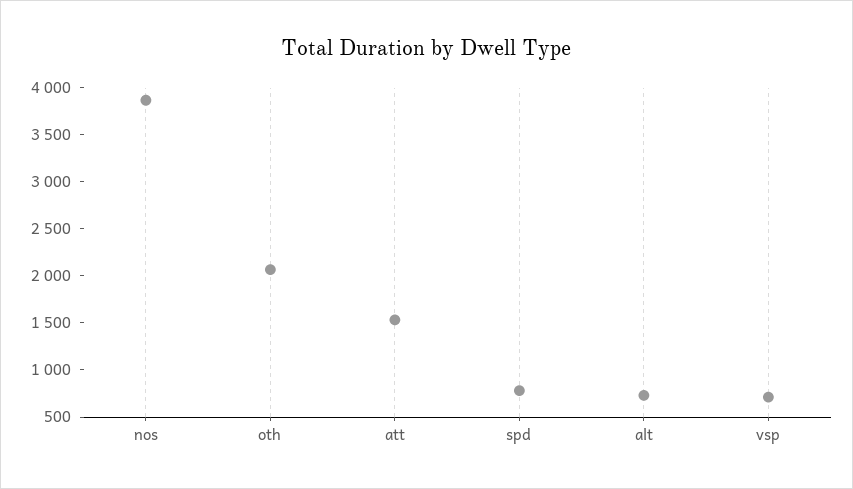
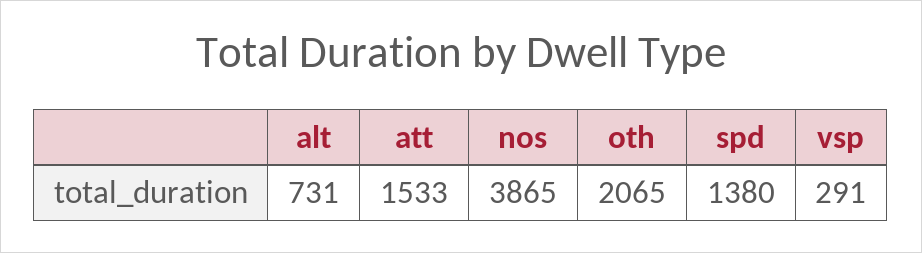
  {
    "nos": 3865,
    "oth": 2065,
    "att": 1533,
-   "spd": 800,
+   "spd": 1380,
    "alt": 731,
-   "vsp": 700
+   "vsp": 291
  }

